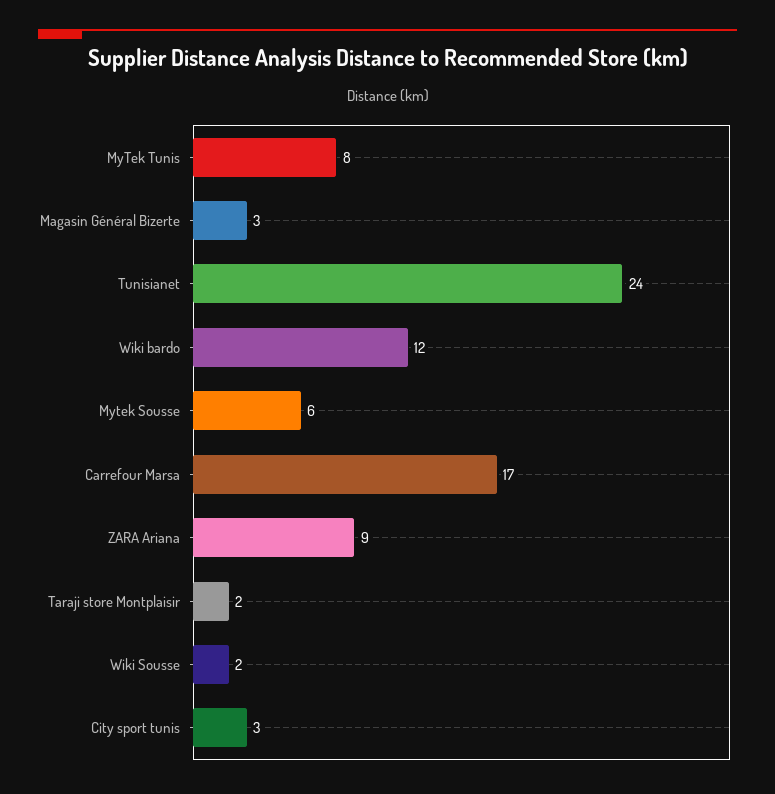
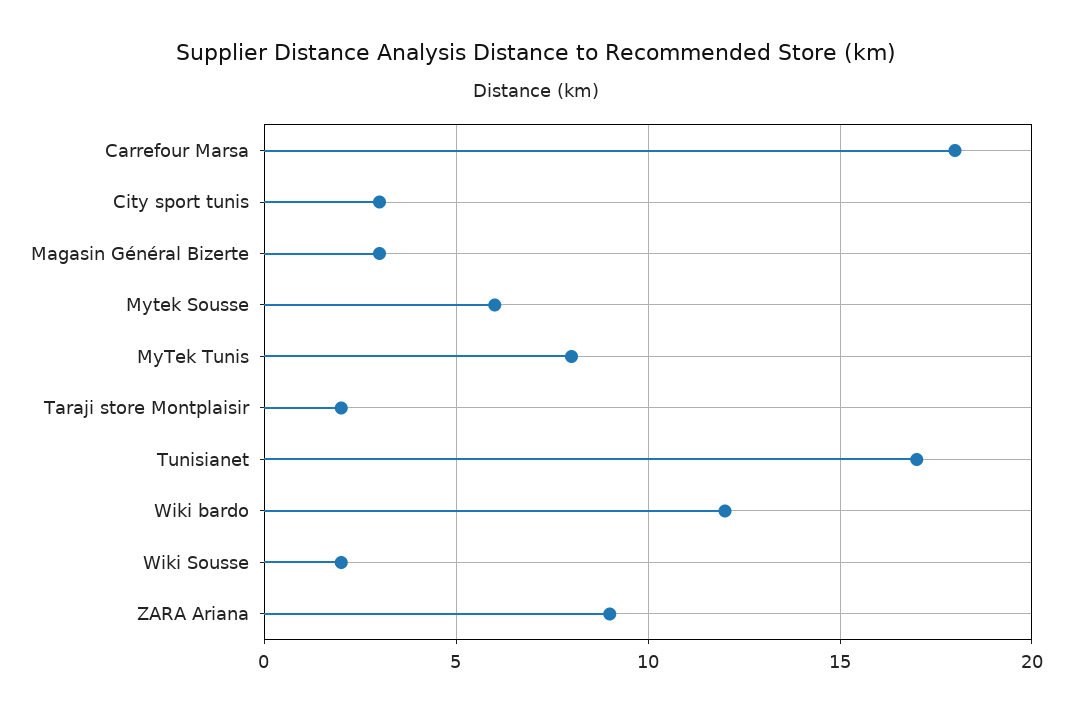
  {
    "MyTek Tunis": 8,
    "Magasin Général Bizerte": 3,
-   "Tunisianet": 24,
+   "Tunisianet": 17,
    "Wiki bardo": 12,
    "Mytek Sousse": 6,
-   "Carrefour Marsa": 17,
+   "Carrefour Marsa": 18,
    "ZARA Ariana": 9,
    "Taraji store Montplaisir": 2,
    "Wiki Sousse": 2,
    "City sport tunis": 3
  }

